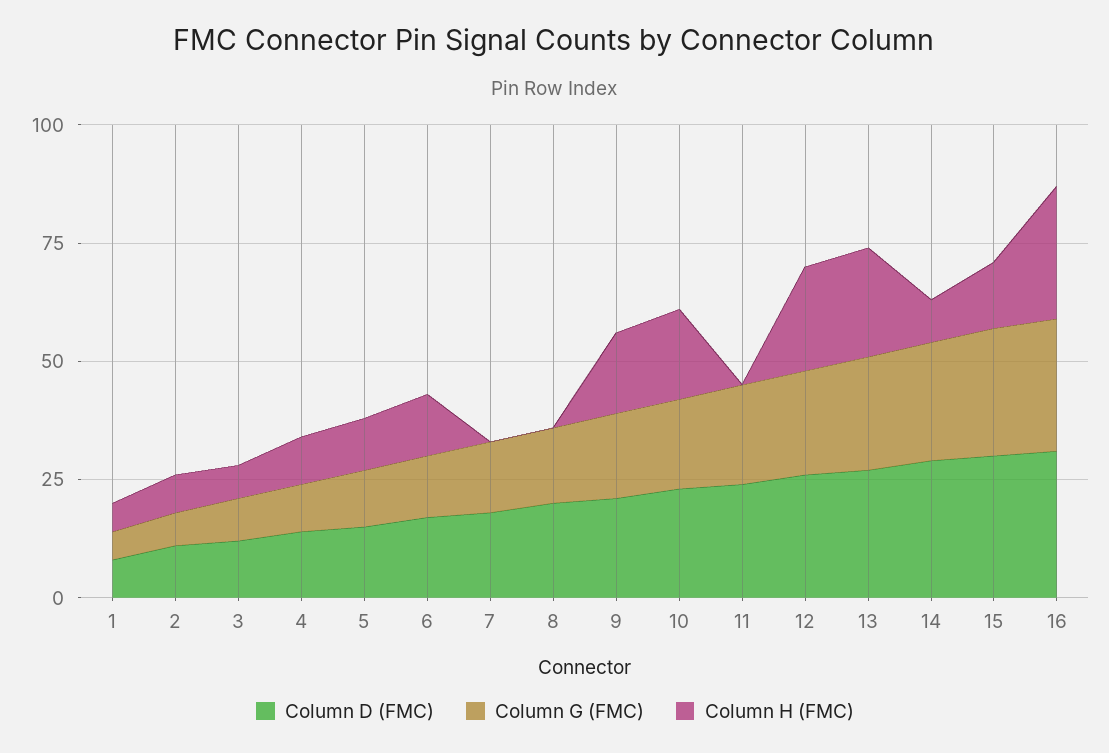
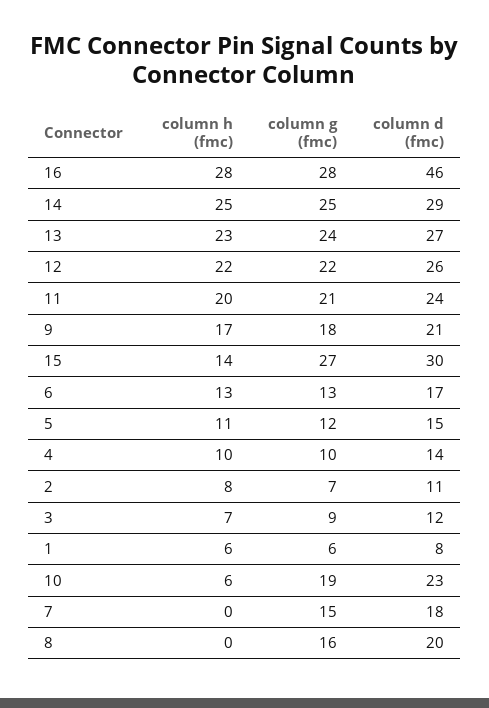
  {
    "Column D (FMC)": {
      "1": 8,
      "2": 11,
      "3": 12,
      "4": 14,
      "5": 15,
      "6": 17,
      "7": 18,
      "8": 20,
      "9": 21,
      "10": 23,
      "11": 24,
      "12": 26,
      "13": 27,
      "14": 29,
      "15": 30,
-     "16": 30
+     "16": 46
    },
    "Column G (FMC)": {
      "1": 6,
      "2": 7,
      "3": 9,
      "4": 10,
      "5": 12,
      "6": 13,
      "7": 15,
      "8": 16,
      "9": 18,
      "10": 19,
      "11": 21,
      "12": 22,
      "13": 24,
      "14": 25,
      "15": 27,
      "16": 28
    },
    "Column H (FMC)": {
      "1": 6,
      "2": 8,
      "3": 7,
      "4": 10,
      "5": 11,
      "6": 13,
      "7": 0,
      "8": 0,
      "9": 17,
-     "10": 20,
+     "10": 6,
-     "11": 0,
+     "11": 20,
      "12": 22,
      "13": 23,
-     "14": 10,
+     "14": 25,
      "15": 14,
      "16": 28
    }
  }

